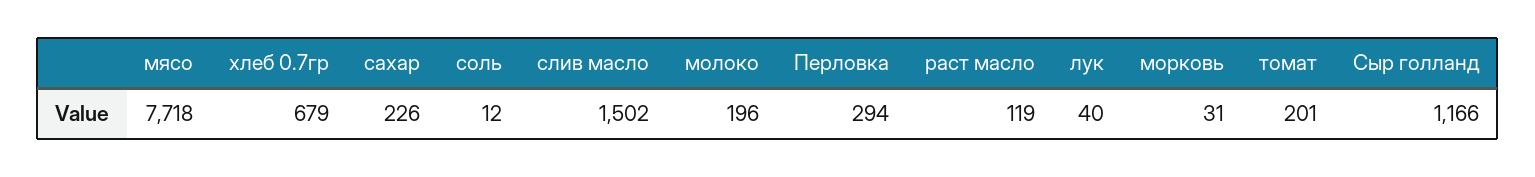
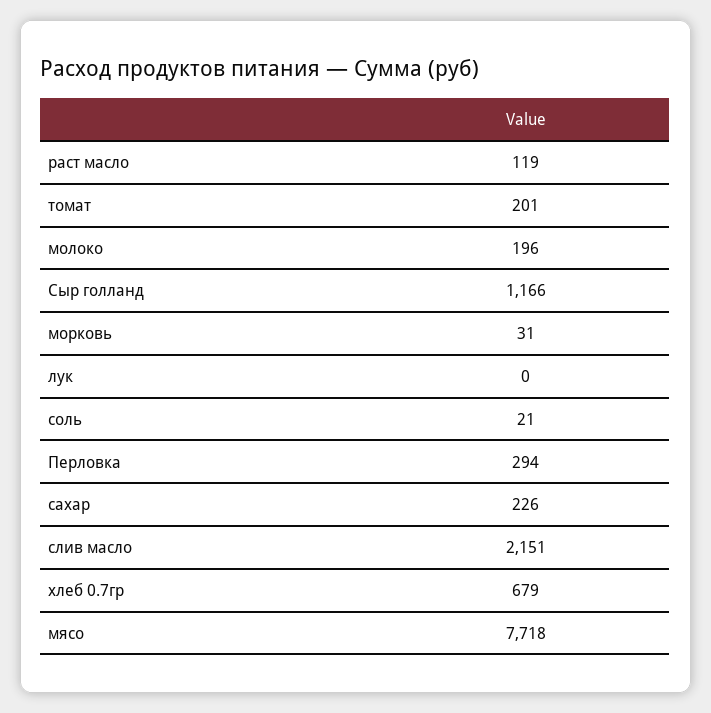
  {
    "мясо": 7718,
    "хлеб 0.7гр": 679,
    "сахар": 226,
-   "соль": 12,
+   "соль": 21,
-   "слив масло": 1502,
+   "слив масло": 2151,
    "молоко": 196,
    "Перловка": 294,
    "раст масло": 119,
-   "лук": 40,
+   "лук": 0,
    "морковь": 31,
    "томат": 201,
    "Сыр голланд": 1166
  }

